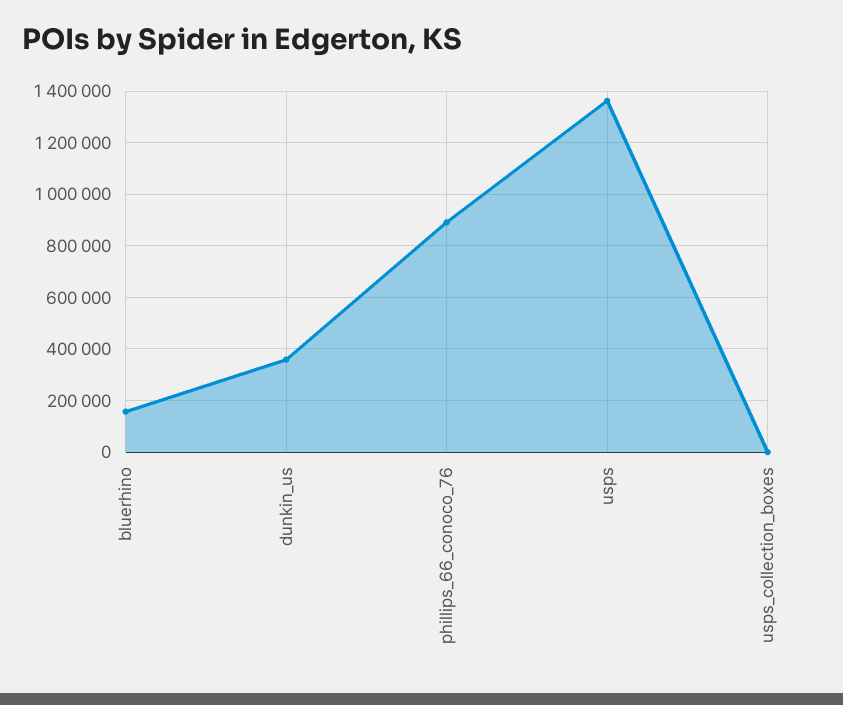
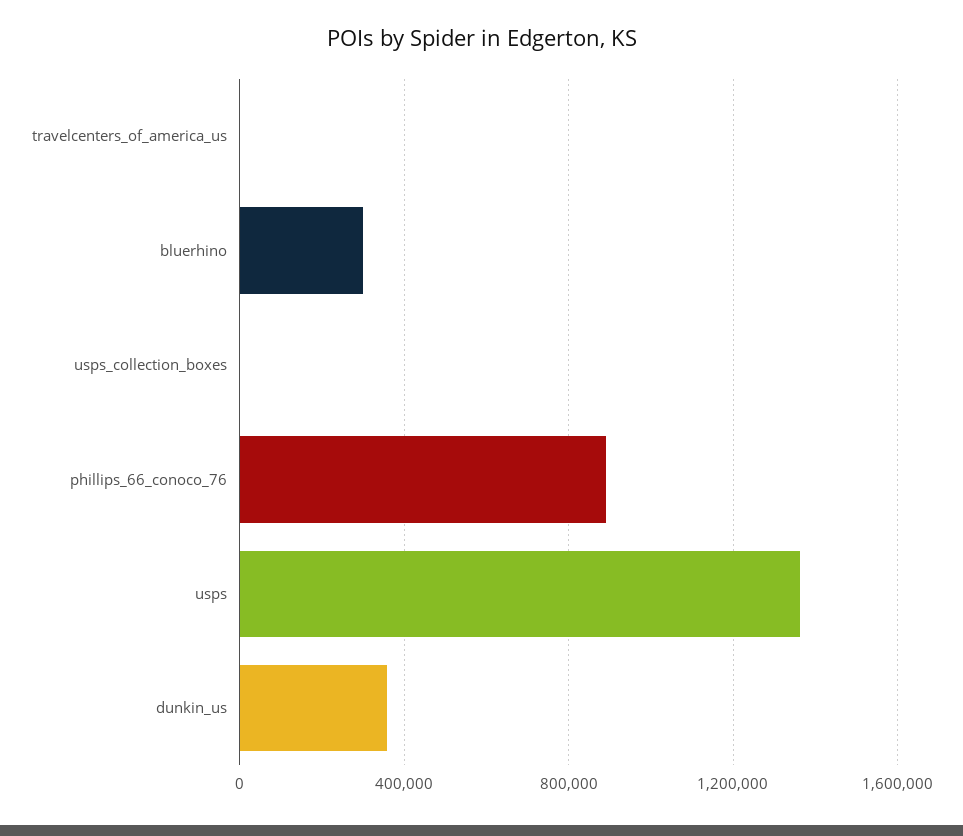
  {
-   "bluerhino": 150000,
+   "bluerhino": 300000,
    "dunkin_us": 350000,
    "phillips_66_conoco_76": 900000,
    "usps": 1350000,
-   "usps_collection_boxes": 0
+   "usps_collection_boxes": 0,
+   "travelcenters_of_america_us": 0
  }

